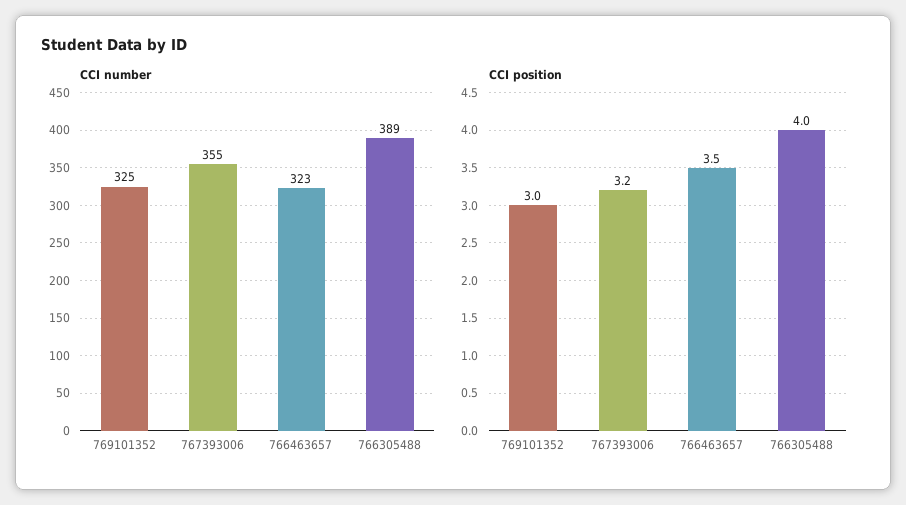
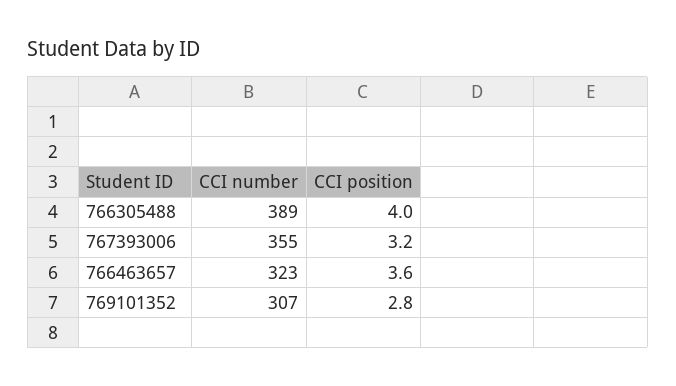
  {
    "CCI number": {
-     "769101352": 325,
+     "769101352": 307,
      "767393006": 355,
      "766463657": 323,
      "766305488": 389
    },
    "CCI position": {
-     "769101352": 3,
+     "769101352": 2.8,
      "767393006": 3.2,
-     "766463657": 3.5,
+     "766463657": 3.6,
      "766305488": 4
    }
  }

